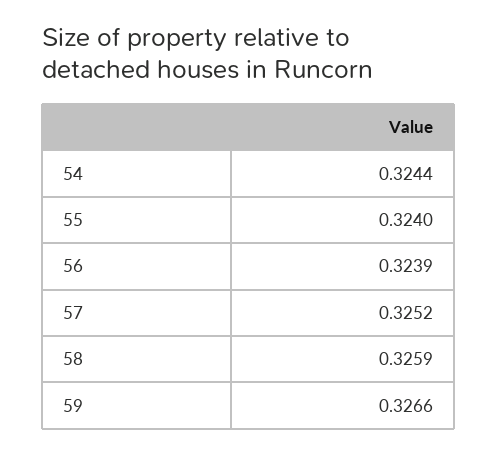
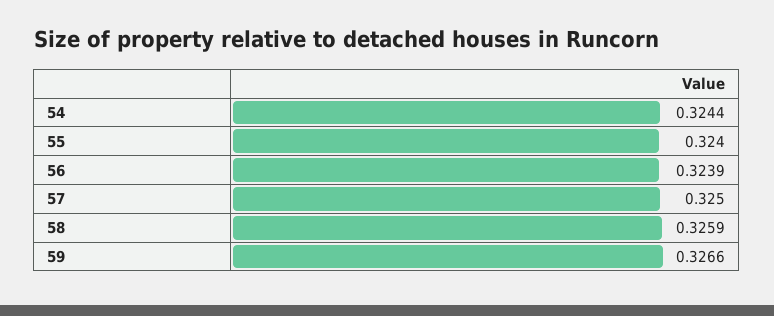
  {
    "54": 0.3244,
    "55": 0.324,
    "56": 0.3239,
-   "57": 0.3252,
+   "57": 0.325,
    "58": 0.3259,
    "59": 0.3266
  }

